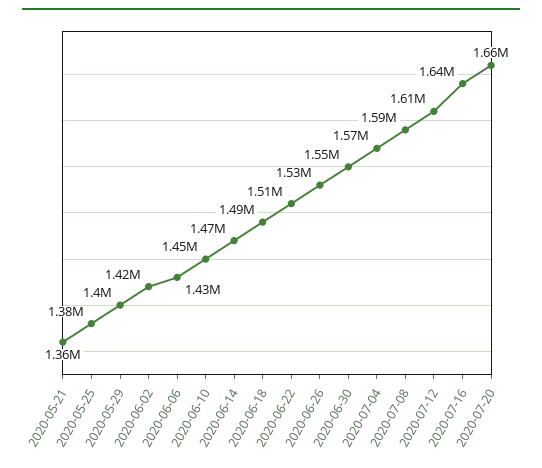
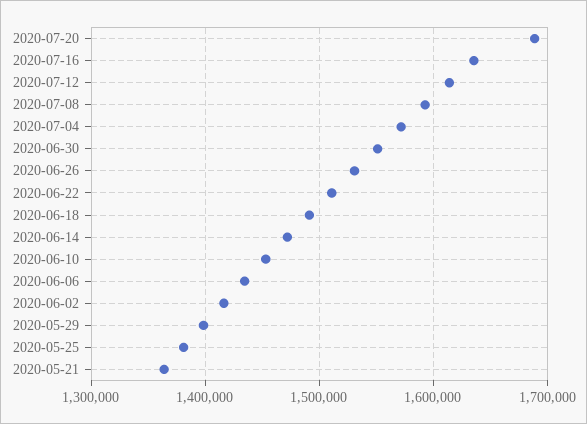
  {
    "2020-05-21": 1360000,
    "2020-05-25": 1380000,
    "2020-05-29": 1400000,
    "2020-06-02": 1420000,
    "2020-06-06": 1430000,
    "2020-06-10": 1450000,
    "2020-06-14": 1470000,
    "2020-06-18": 1490000,
    "2020-06-22": 1510000,
    "2020-06-26": 1530000,
    "2020-06-30": 1550000,
    "2020-07-04": 1570000,
    "2020-07-08": 1590000,
    "2020-07-12": 1610000,
    "2020-07-16": 1640000,
-   "2020-07-20": 1660000
+   "2020-07-20": 1690000
  }

